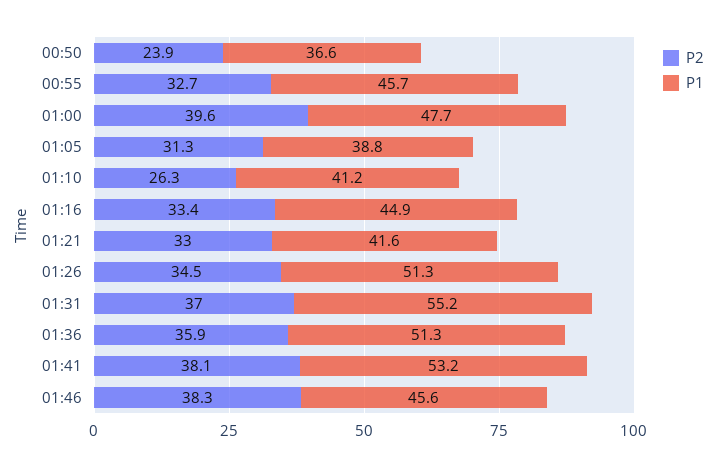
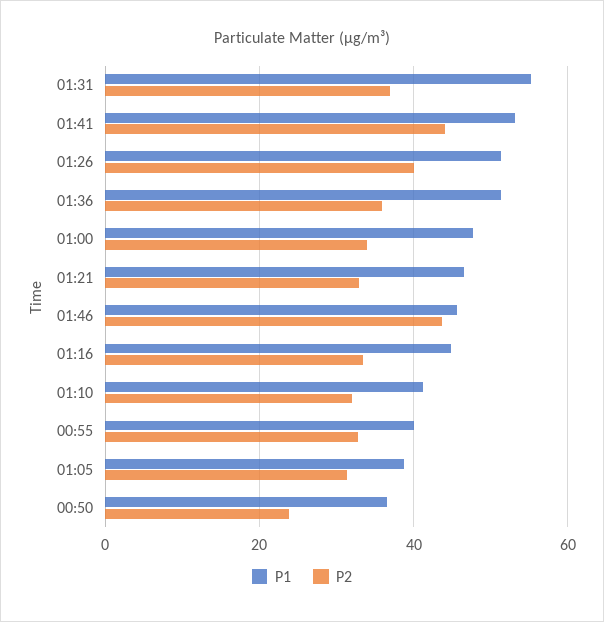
  {
    "P2": {
      "00:50": 23.9,
      "00:55": 32.7,
-     "01:00": 39.6,
+     "01:00": 34,
      "01:05": 31.3,
-     "01:10": 26.3,
+     "01:10": 32,
      "01:16": 33.4,
      "01:21": 33,
-     "01:26": 34.5,
+     "01:26": 40,
      "01:31": 37,
      "01:36": 35.9,
-     "01:41": 38.1,
+     "01:41": 44,
-     "01:46": 38.3
+     "01:46": 44
    },
    "P1": {
      "00:50": 36.6,
-     "00:55": 45.7,
+     "00:55": 40,
      "01:00": 47.7,
      "01:05": 38.8,
      "01:10": 41.2,
      "01:16": 44.9,
-     "01:21": 41.6,
+     "01:21": 46,
      "01:26": 51.3,
      "01:31": 55.2,
      "01:36": 51.3,
      "01:41": 53.2,
      "01:46": 45.6
    }
  }

